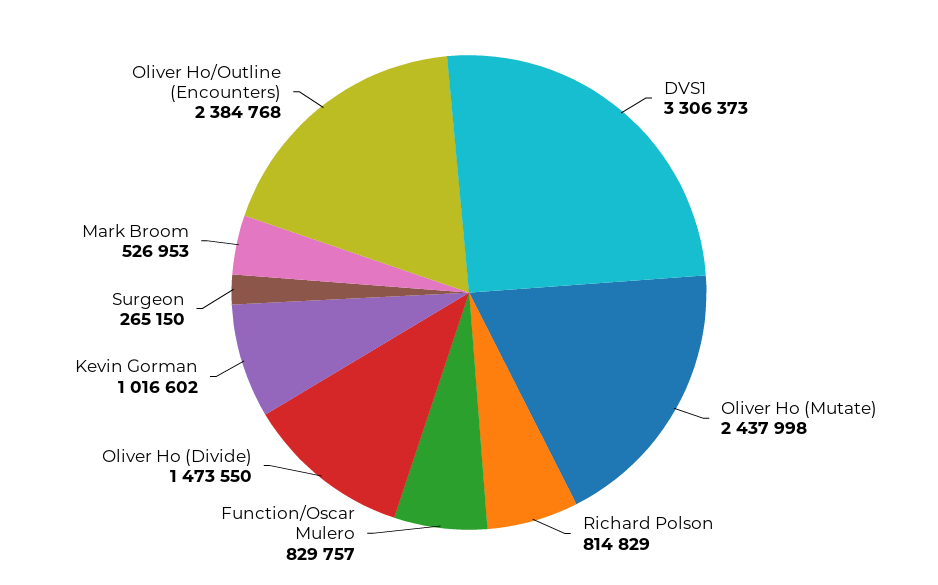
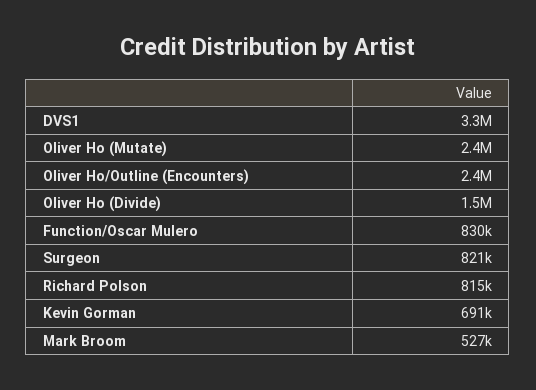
  {
    "DVS1": 3306373,
    "Oliver Ho (Mutate)": 2437998,
    "Richard Polson": 814829,
    "Function/Oscar Mulero": 829757,
    "Oliver Ho (Divide)": 1473550,
-   "Kevin Gorman": 1016602,
+   "Kevin Gorman": 691000,
-   "Surgeon": 265150,
+   "Surgeon": 821000,
    "Mark Broom": 526953,
    "Oliver Ho/Outline (Encounters)": 2384768
  }

